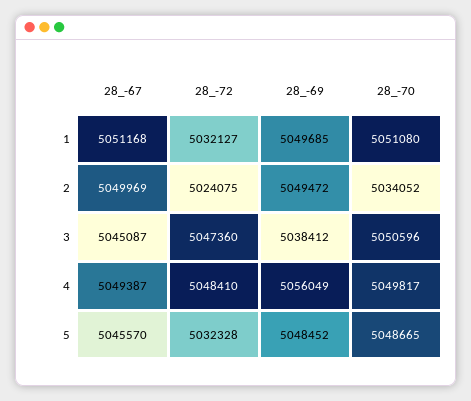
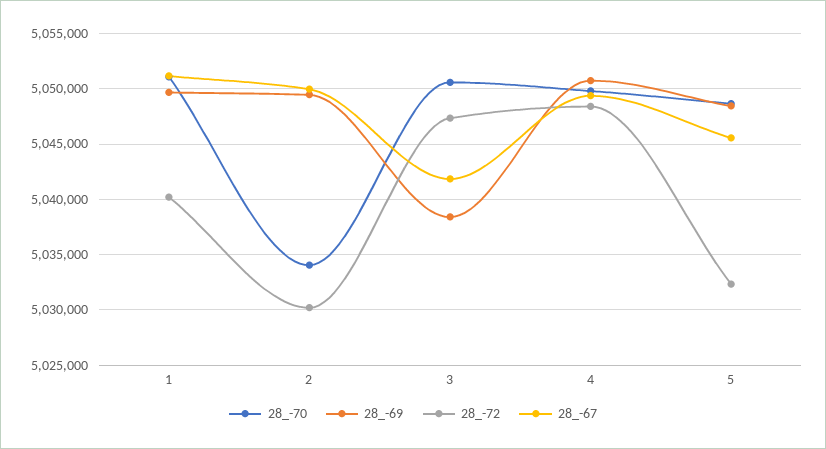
  {
    "28_-67": {
      "1": 5051168,
      "2": 5049969,
-     "3": 5045087,
+     "3": 5042000,
      "4": 5049387,
      "5": 5045570
    },
    "28_-72": {
-     "1": 5032127,
+     "1": 5040000,
-     "2": 5024075,
+     "2": 5030000,
      "3": 5047360,
      "4": 5048410,
      "5": 5032328
    },
    "28_-69": {
      "1": 5049685,
      "2": 5049472,
      "3": 5038412,
-     "4": 5056049,
+     "4": 5051000,
      "5": 5048452
    },
    "28_-70": {
      "1": 5051080,
      "2": 5034052,
      "3": 5050596,
      "4": 5049817,
      "5": 5048665
    }
  }

